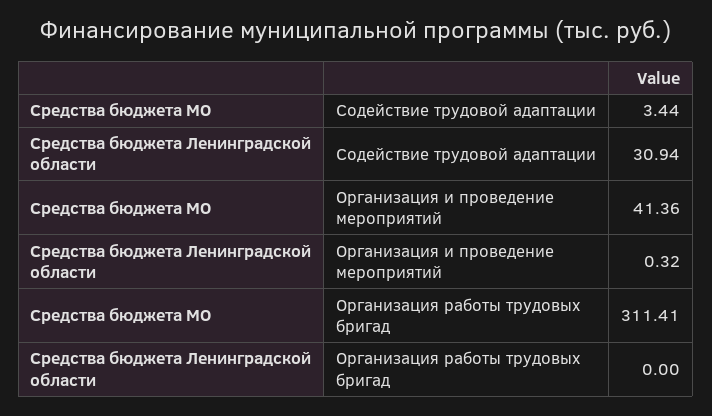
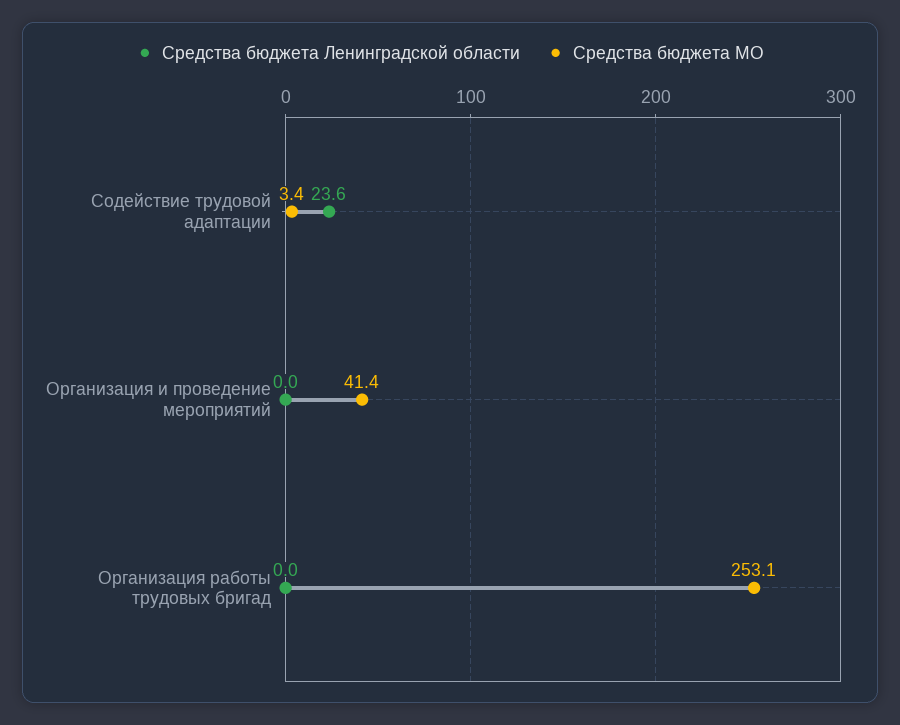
  {
    "Средства бюджета МО": {
      "Содействие трудовой адаптации": 3.44,
      "Организация и проведение мероприятий": 41.36,
-     "Организация работы трудовых бригад": 311.41
+     "Организация работы трудовых бригад": 253.1
    },
    "Средства бюджета Ленинградской области": {
-     "Содействие трудовой адаптации": 30.94,
+     "Содействие трудовой адаптации": 23.6,
-     "Организация и проведение мероприятий": 0.32,
+     "Организация и проведение мероприятий": 0,
      "Организация работы трудовых бригад": 0
    }
  }

